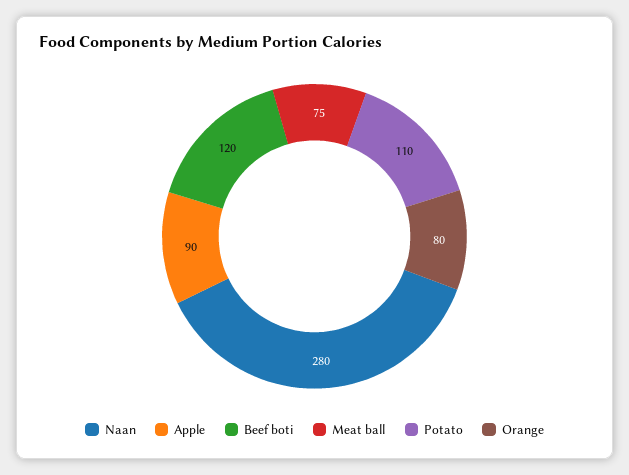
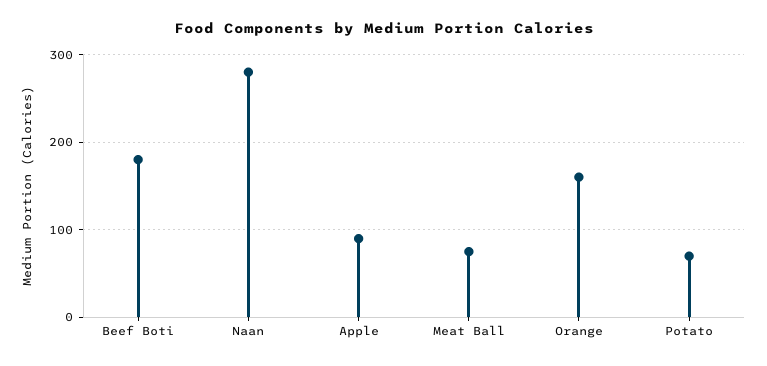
  {
    "Naan": 280,
    "Apple": 90,
-   "Beef boti": 120,
+   "Beef boti": 180,
    "Meat ball": 75,
-   "Potato": 110,
+   "Potato": 70,
-   "Orange": 80
+   "Orange": 160
  }

